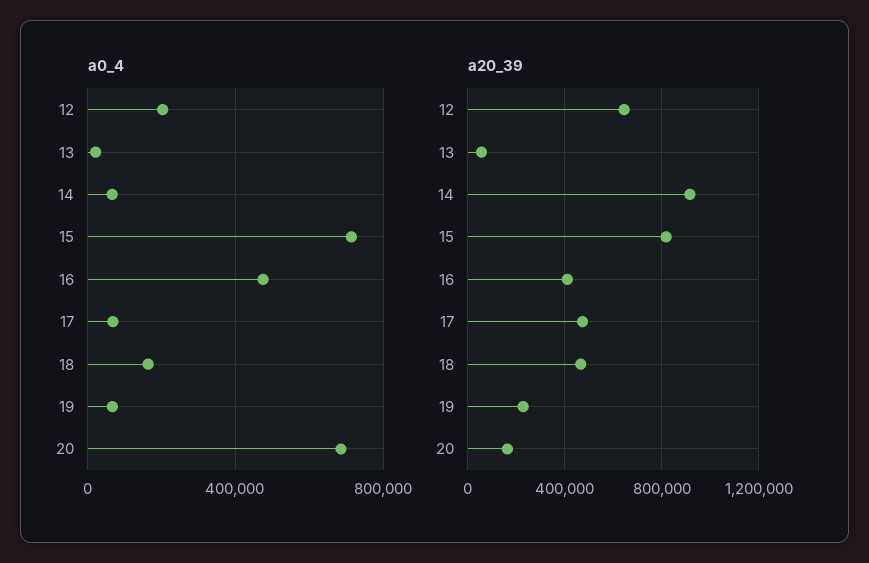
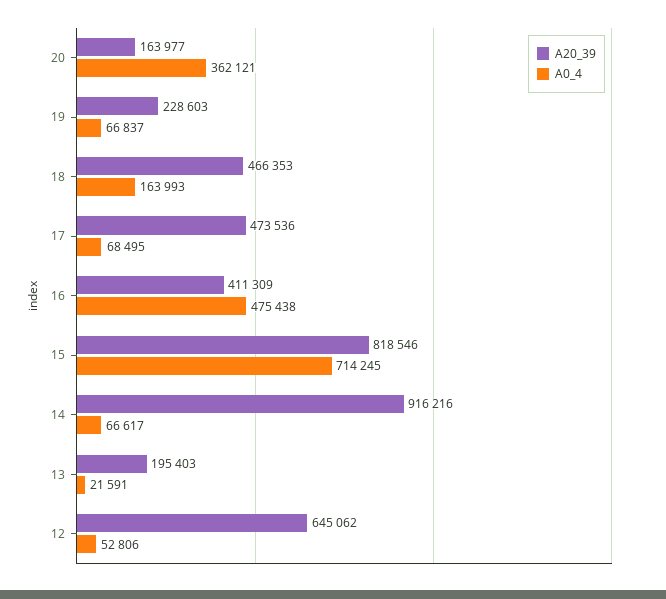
  {
    "a0_4": {
-     "12": 200000,
+     "12": 52806,
      "13": 21591,
      "14": 66617,
      "15": 714245,
      "16": 475438,
      "17": 68495,
      "18": 163993,
      "19": 66837,
-     "20": 700000
+     "20": 362121
    },
    "a20_39": {
      "12": 645062,
-     "13": 50000,
+     "13": 195403,
      "14": 916216,
      "15": 818546,
      "16": 411309,
      "17": 473536,
      "18": 466353,
      "19": 228603,
      "20": 163977
    }
  }

